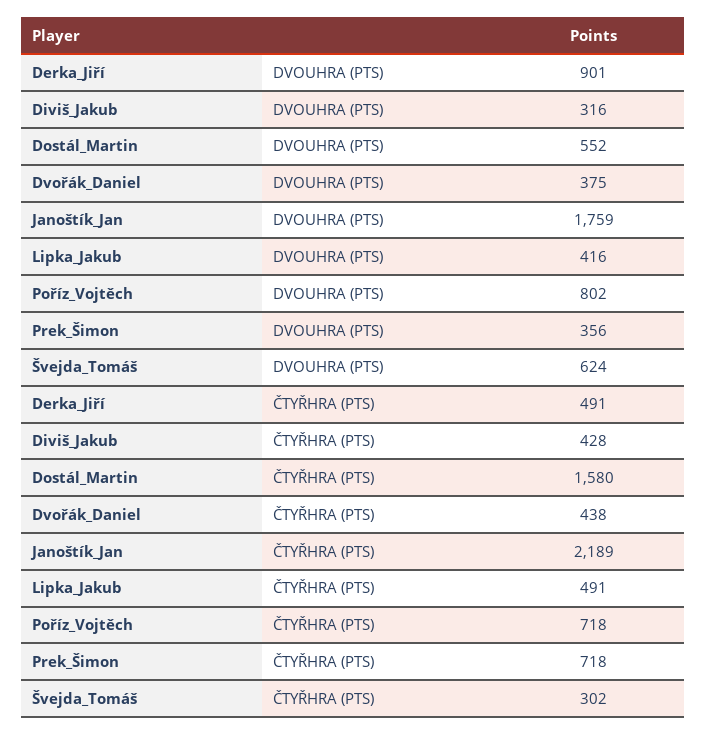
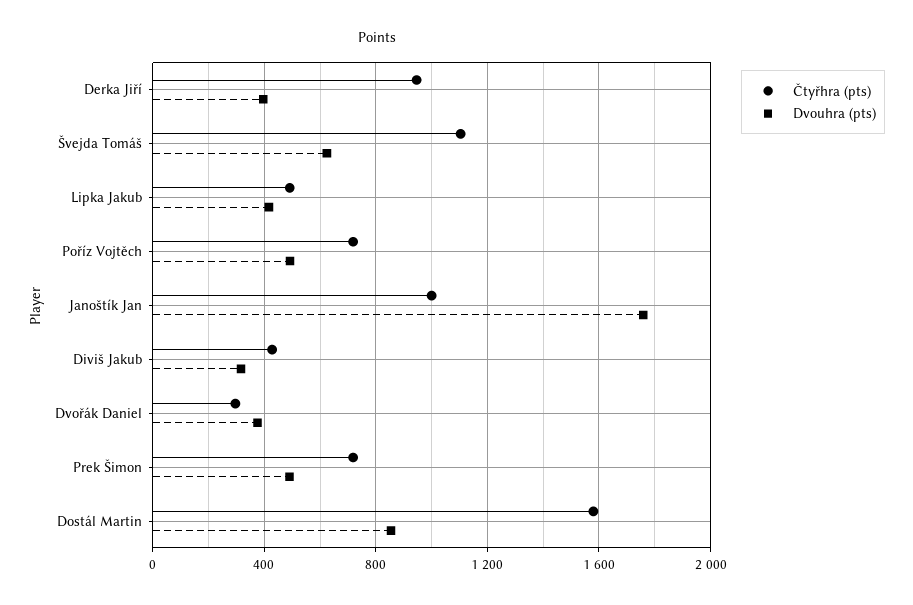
  {
    "DVOUHRA (PTS)": {
-     "Derka_Jiří": 901,
+     "Derka_Jiří": 400,
      "Diviš_Jakub": 316,
-     "Dostál_Martin": 552,
+     "Dostál_Martin": 850,
      "Dvořák_Daniel": 375,
      "Janoštík_Jan": 1759,
      "Lipka_Jakub": 416,
-     "Poříz_Vojtěch": 802,
+     "Poříz_Vojtěch": 500,
-     "Prek_Šimon": 356,
+     "Prek_Šimon": 500,
      "Švejda_Tomáš": 624
    },
    "ČTYŘHRA (PTS)": {
-     "Derka_Jiří": 491,
+     "Derka_Jiří": 950,
      "Diviš_Jakub": 428,
      "Dostál_Martin": 1580,
-     "Dvořák_Daniel": 438,
+     "Dvořák_Daniel": 300,
-     "Janoštík_Jan": 2189,
+     "Janoštík_Jan": 1000,
      "Lipka_Jakub": 491,
      "Poříz_Vojtěch": 718,
      "Prek_Šimon": 718,
-     "Švejda_Tomáš": 302
+     "Švejda_Tomáš": 1100
    }
  }

